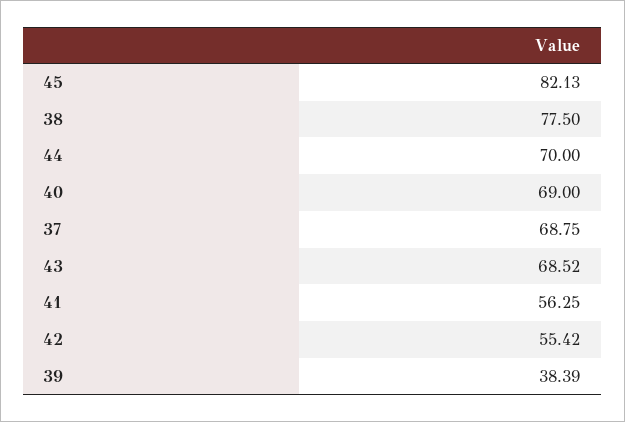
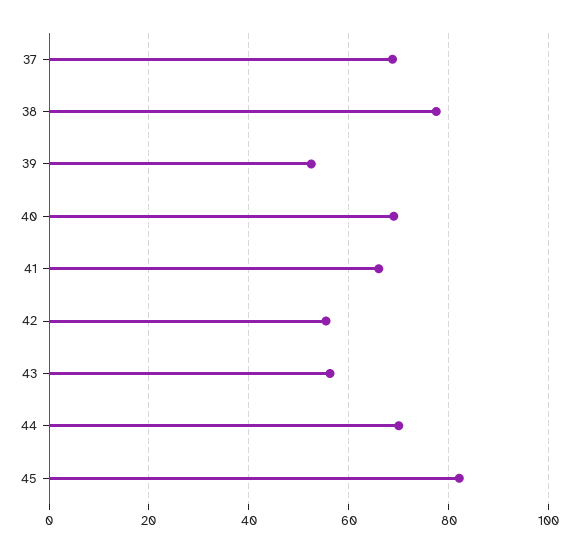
  {
    "45": 82.13,
    "38": 77.5,
    "44": 70,
    "40": 69,
    "37": 68.75,
-   "43": 68.52,
+   "43": 56,
-   "41": 56.25,
+   "41": 66,
    "42": 55.42,
-   "39": 38.39
+   "39": 52
  }

